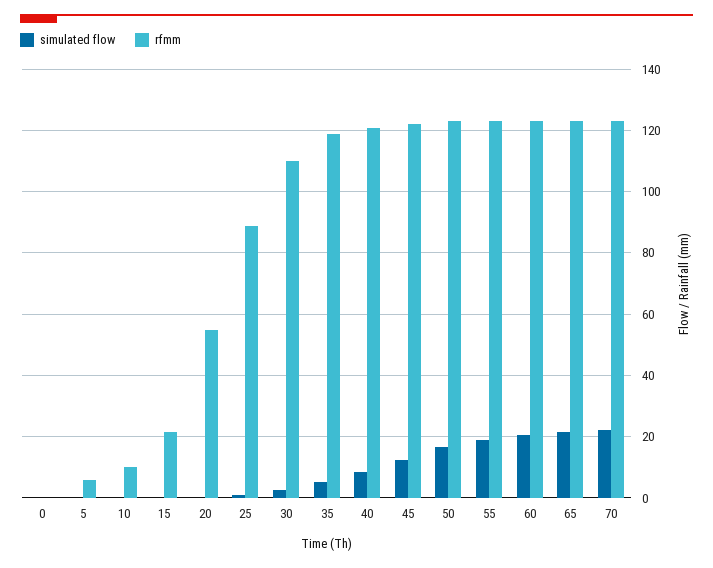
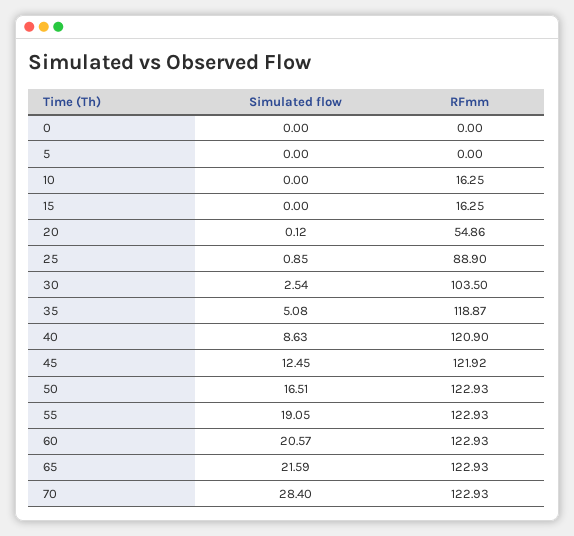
  {
    "simulated flow": {
      "0": 0,
      "5": 0,
      "10": 0,
      "15": 0,
      "20": 0.12,
      "25": 0.85,
      "30": 2.54,
      "35": 5.08,
      "40": 8.63,
      "45": 12.45,
      "50": 16.51,
      "55": 19.05,
      "60": 20.57,
      "65": 21.59,
-     "70": 22
+     "70": 28.4
    },
    "rfmm": {
      "0": 0,
-     "5": 6,
+     "5": 0,
-     "10": 10,
+     "10": 16.25,
-     "15": 22,
+     "15": 16.25,
      "20": 54.86,
      "25": 88.9,
-     "30": 110,
+     "30": 103.5,
      "35": 118.87,
      "40": 120.9,
      "45": 121.92,
      "50": 122.93,
      "55": 122.93,
      "60": 122.93,
      "65": 122.93,
      "70": 122.93
    }
  }

